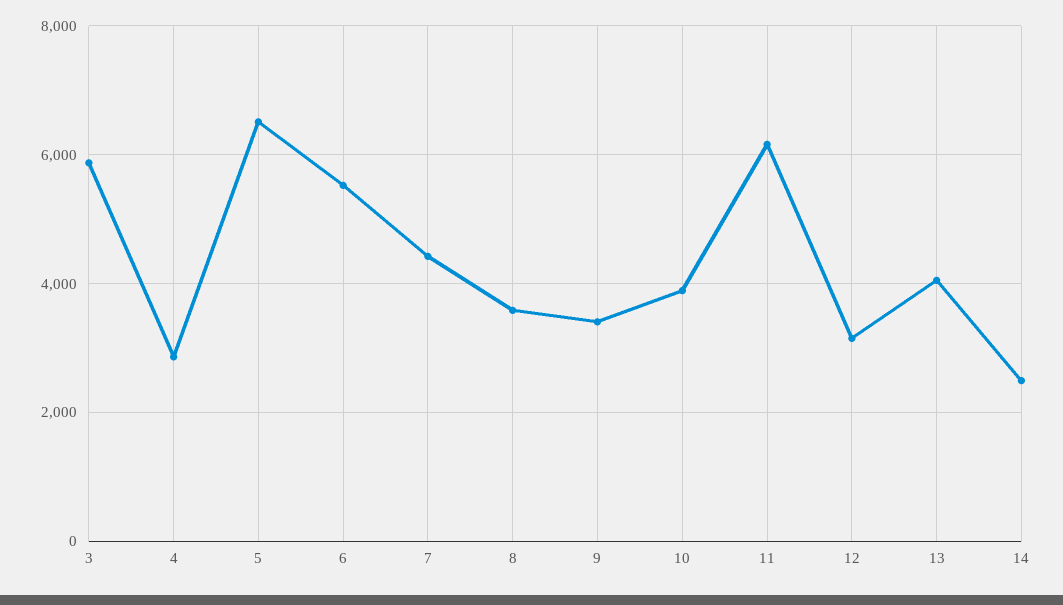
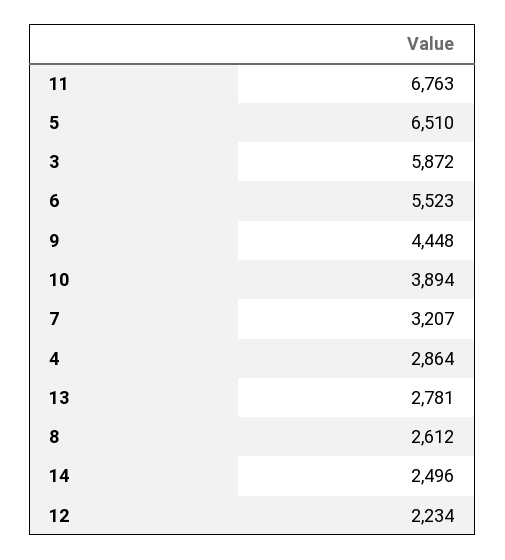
  {
    "3": 5872,
    "4": 2864,
    "5": 6510,
    "6": 5523,
-   "7": 4400,
+   "7": 3207,
-   "8": 3600,
+   "8": 2612,
-   "9": 3400,
+   "9": 4448,
    "10": 3894,
-   "11": 6200,
+   "11": 6763,
-   "12": 3200,
+   "12": 2234,
-   "13": 4000,
+   "13": 2781,
    "14": 2496
  }

